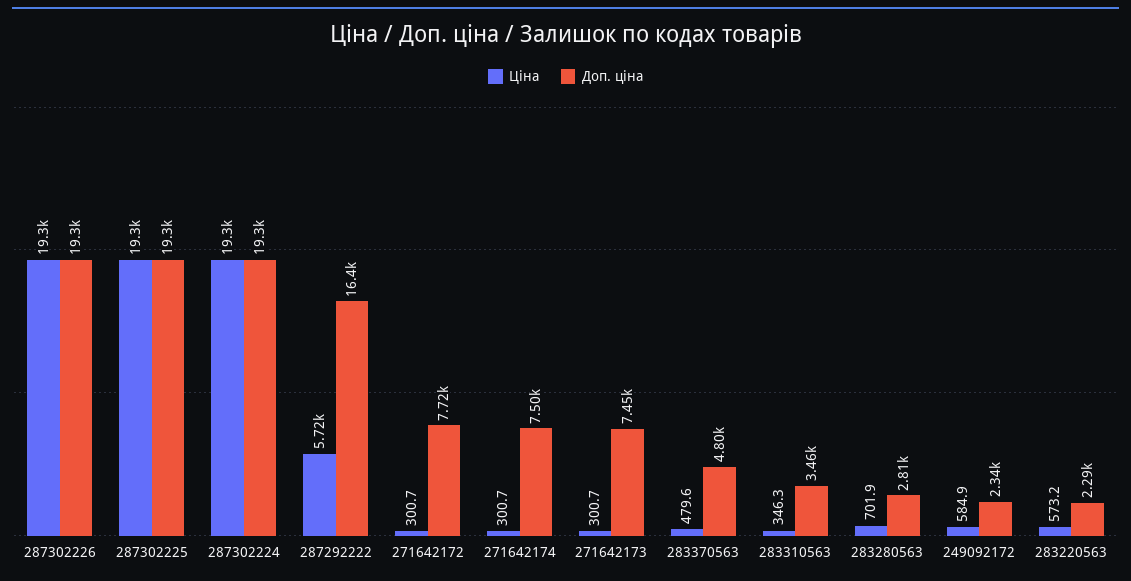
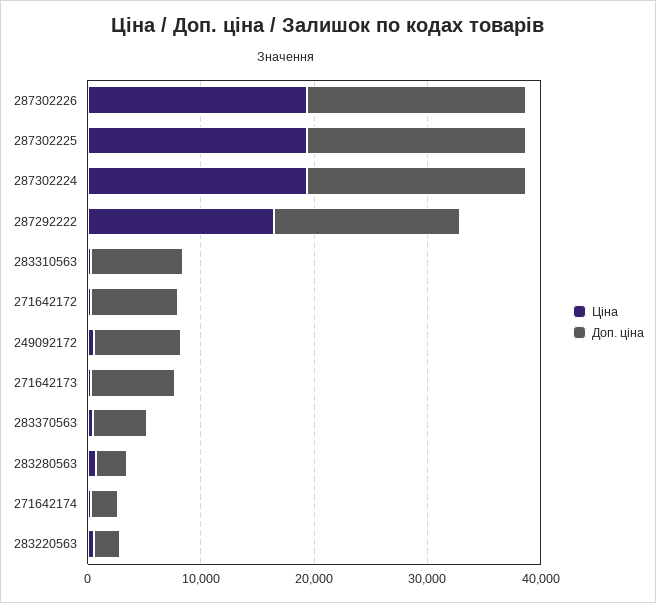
  {
    "Ціна": {
      "287302226": 19300,
      "287302225": 19300,
      "287302224": 19300,
-     "287292222": 5720,
+     "287292222": 16000,
      "271642172": 300.7,
      "271642174": 300.7,
      "271642173": 300.7,
      "283370563": 479.6,
      "283310563": 346.3,
      "283280563": 701.9,
      "249092172": 584.9,
      "283220563": 573.2
    },
    "Доп. ціна": {
      "287302226": 19300,
      "287302225": 19300,
      "287302224": 19300,
      "287292222": 16400,
      "271642172": 7720,
-     "271642174": 7500,
+     "271642174": 2000,
      "271642173": 7450,
      "283370563": 4800,
-     "283310563": 3460,
+     "283310563": 8000,
      "283280563": 2810,
-     "249092172": 2340,
+     "249092172": 8000,
      "283220563": 2290
    }
  }

